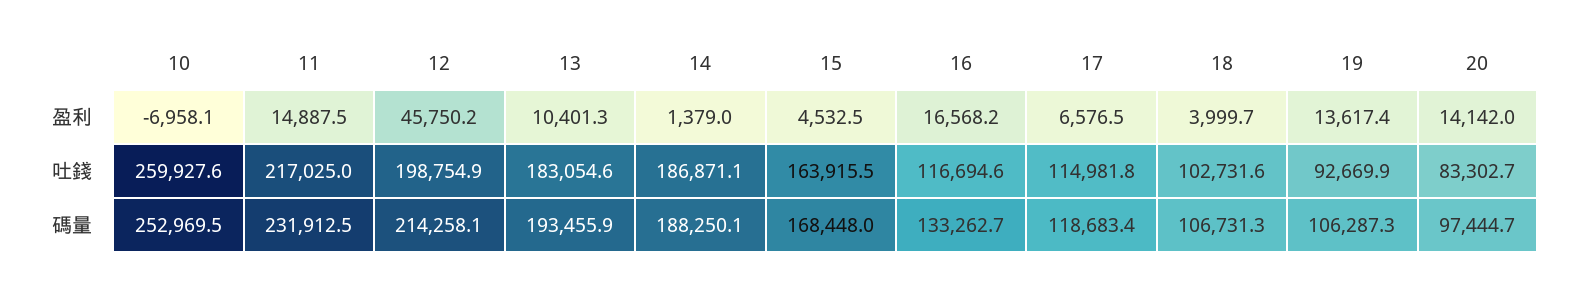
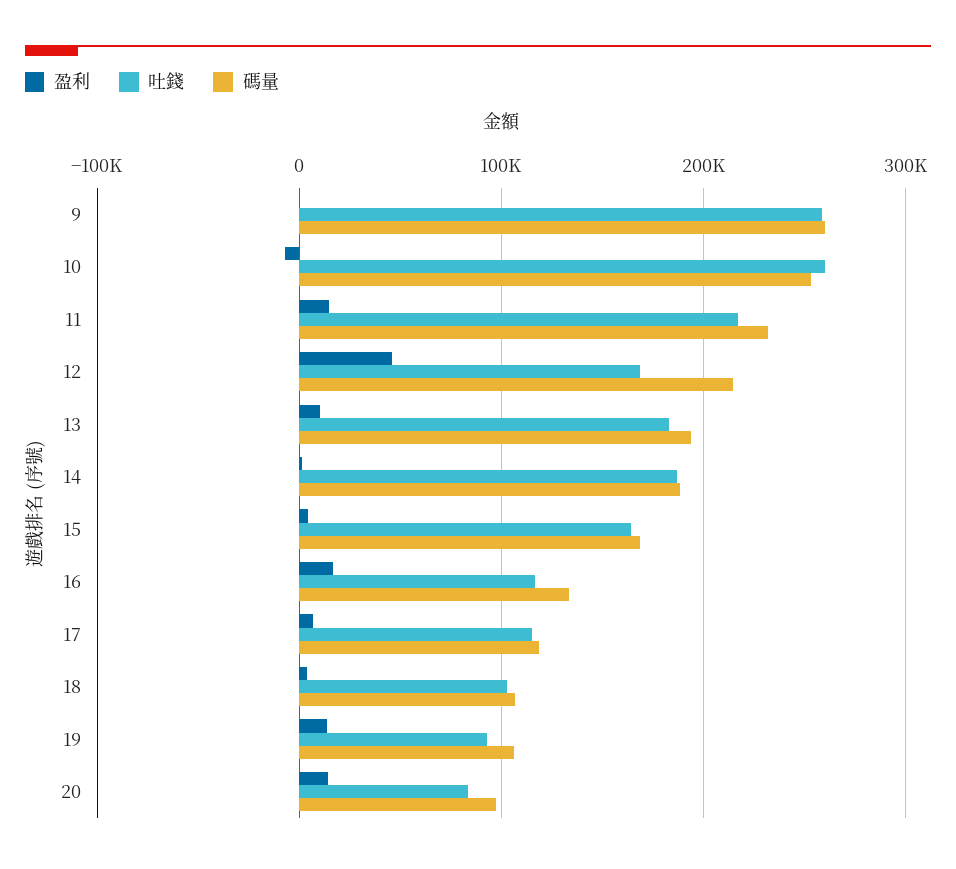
  {
    "盈利": {
      "10": -6958.1,
      "11": 14887.5,
      "12": 45750.2,
      "13": 10401.3,
      "14": 1379,
      "15": 4532.5,
      "16": 16568.2,
      "17": 6576.5,
      "18": 3999.7,
      "19": 13617.4,
-     "20": 14142
+     "20": 14142,
+     "9": 0
    },
    "吐錢": {
      "10": 259927.6,
      "11": 217025,
-     "12": 198754.9,
+     "12": 170000,
      "13": 183054.6,
      "14": 186871.1,
      "15": 163915.5,
      "16": 116694.6,
      "17": 114981.8,
      "18": 102731.6,
      "19": 92669.9,
-     "20": 83302.7
+     "20": 83302.7,
+     "9": 260000
    },
    "碼量": {
      "10": 252969.5,
      "11": 231912.5,
      "12": 214258.1,
      "13": 193455.9,
      "14": 188250.1,
      "15": 168448,
      "16": 133262.7,
      "17": 118683.4,
      "18": 106731.3,
      "19": 106287.3,
-     "20": 97444.7
+     "20": 97444.7,
+     "9": 260000
    }
  }

